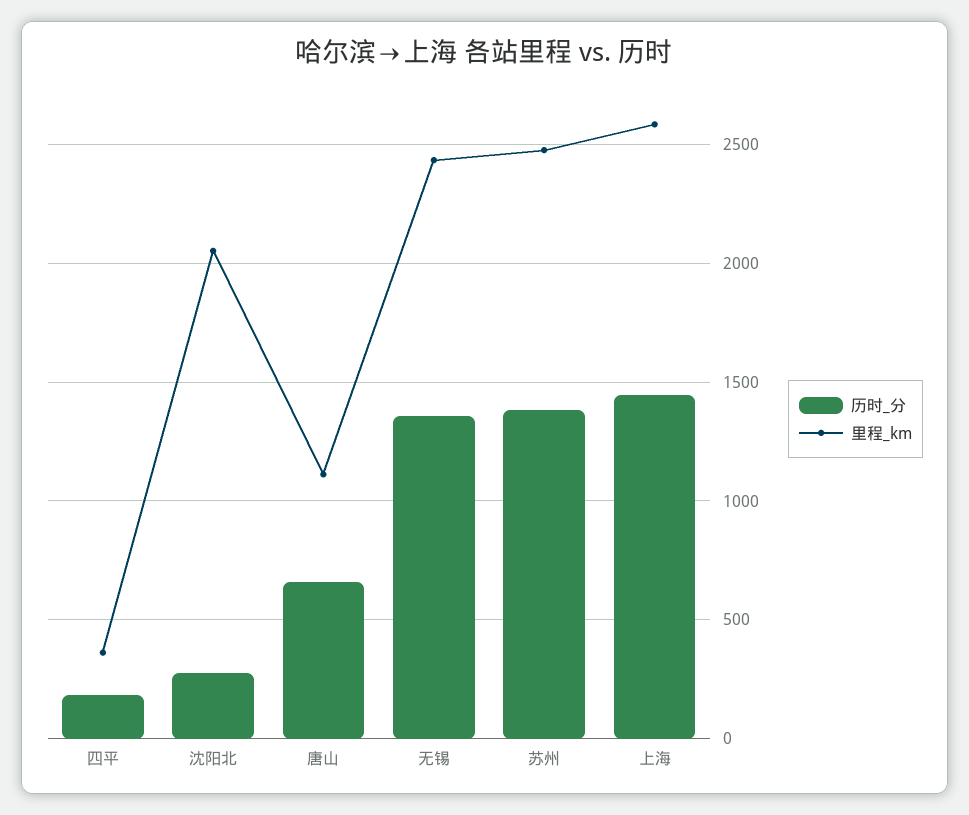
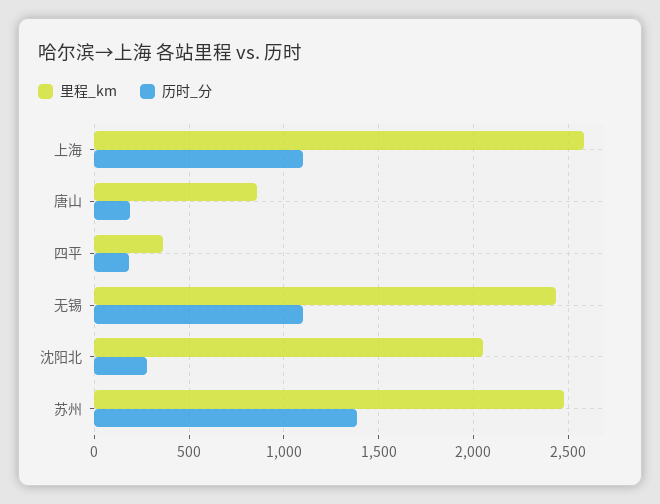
  {
    "历时_分": {
      "四平": 200,
      "沈阳北": 300,
-     "唐山": 650,
+     "唐山": 200,
-     "无锡": 1350,
+     "无锡": 1100,
      "苏州": 1400,
-     "上海": 1450
+     "上海": 1100
    },
    "里程_km": {
      "四平": 350,
      "沈阳北": 2050,
-     "唐山": 1100,
+     "唐山": 850,
      "无锡": 2450,
      "苏州": 2500,
      "上海": 2600
    }
  }

